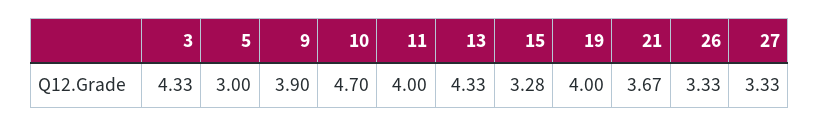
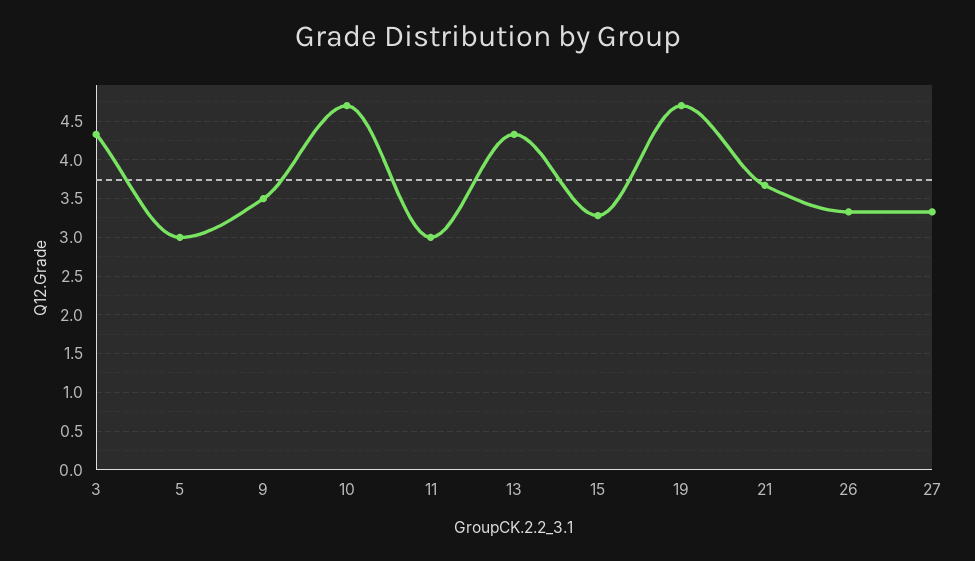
  {
    "3": 4.33,
    "5": 3,
-   "9": 3.9,
+   "9": 3.5,
    "10": 4.7,
-   "11": 4,
+   "11": 3,
    "13": 4.33,
    "15": 3.28,
-   "19": 4,
+   "19": 4.7,
    "21": 3.67,
    "26": 3.33,
    "27": 3.33
  }

